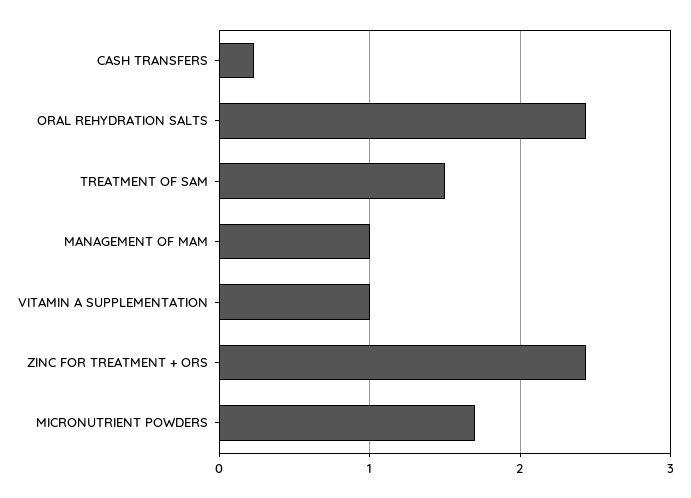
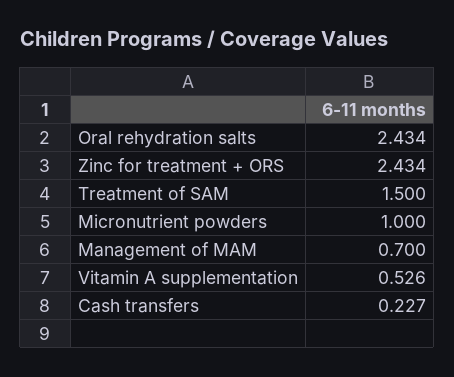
  {
    "CASH TRANSFERS": 0.227,
    "ORAL REHYDRATION SALTS": 2.434,
    "TREATMENT OF SAM": 1.5,
-   "MANAGEMENT OF MAM": 1,
+   "MANAGEMENT OF MAM": 0.7,
-   "VITAMIN A SUPPLEMENTATION": 1,
+   "VITAMIN A SUPPLEMENTATION": 0.526,
    "ZINC FOR TREATMENT + ORS": 2.434,
-   "MICRONUTRIENT POWDERS": 1.7
+   "MICRONUTRIENT POWDERS": 1
  }

